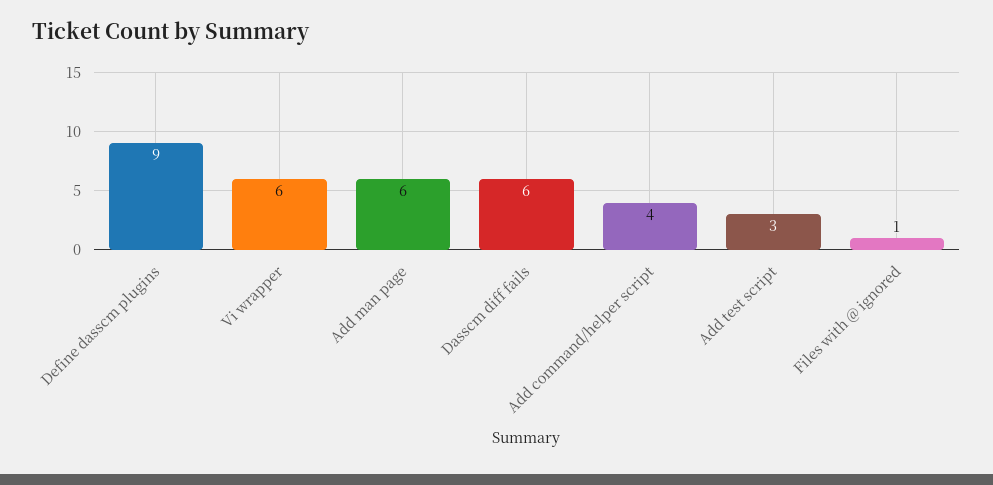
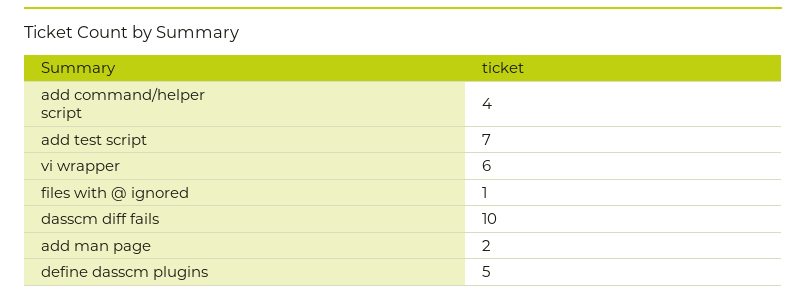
  {
-   "Define dasscm plugins": 9,
+   "Define dasscm plugins": 5,
    "Vi wrapper": 6,
-   "Add man page": 6,
+   "Add man page": 2,
-   "Dasscm diff fails": 6,
+   "Dasscm diff fails": 10,
    "Add command/helper script": 4,
-   "Add test script": 3,
+   "Add test script": 7,
    "Files with @ ignored": 1
  }

